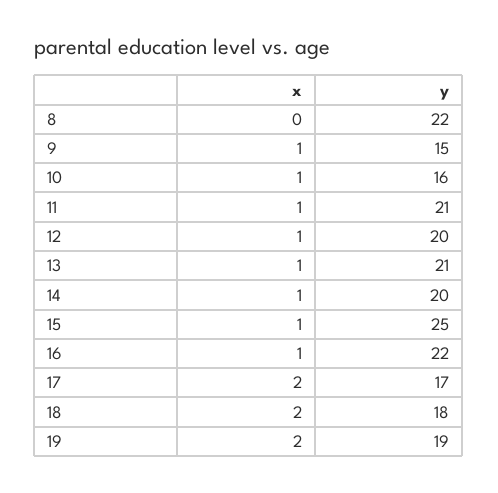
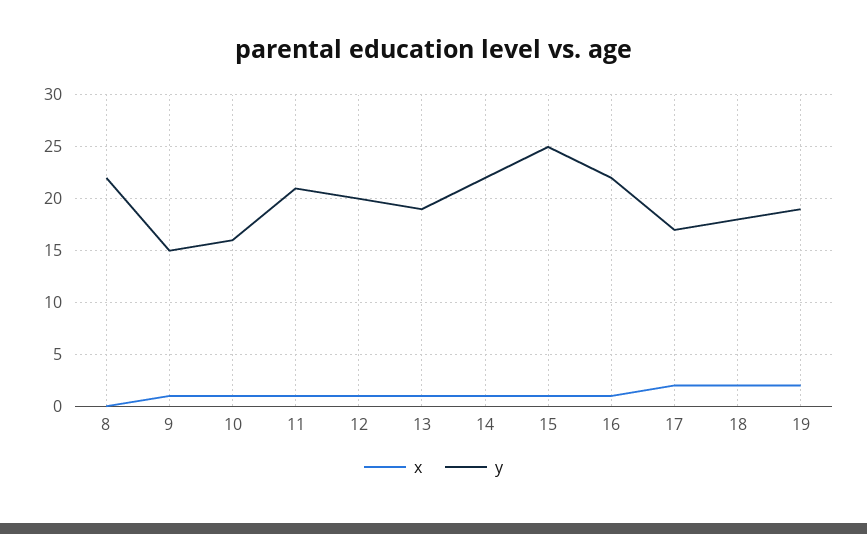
  {
    "x": {
      "8": 0,
      "9": 1,
      "10": 1,
      "11": 1,
      "12": 1,
      "13": 1,
      "14": 1,
      "15": 1,
      "16": 1,
      "17": 2,
      "18": 2,
      "19": 2
    },
    "y": {
      "8": 22,
      "9": 15,
      "10": 16,
      "11": 21,
      "12": 20,
-     "13": 21,
+     "13": 19,
-     "14": 20,
+     "14": 22,
      "15": 25,
      "16": 22,
      "17": 17,
      "18": 18,
      "19": 19
    }
  }

